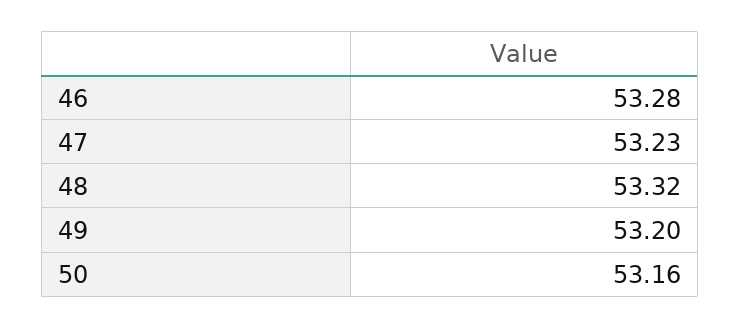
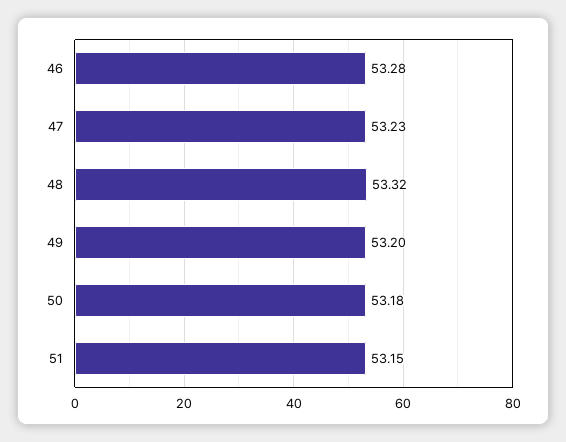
  {
    "46": 53.28,
    "47": 53.23,
    "48": 53.32,
    "49": 53.2,
-   "50": 53.16
+   "50": 53.18,
+   "51": 53.15
  }

